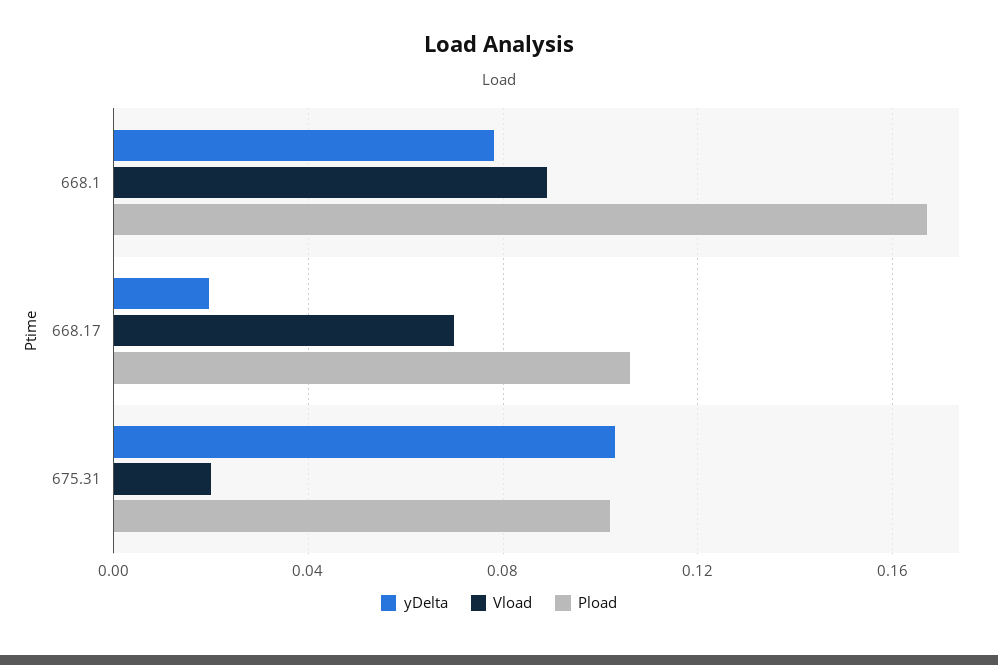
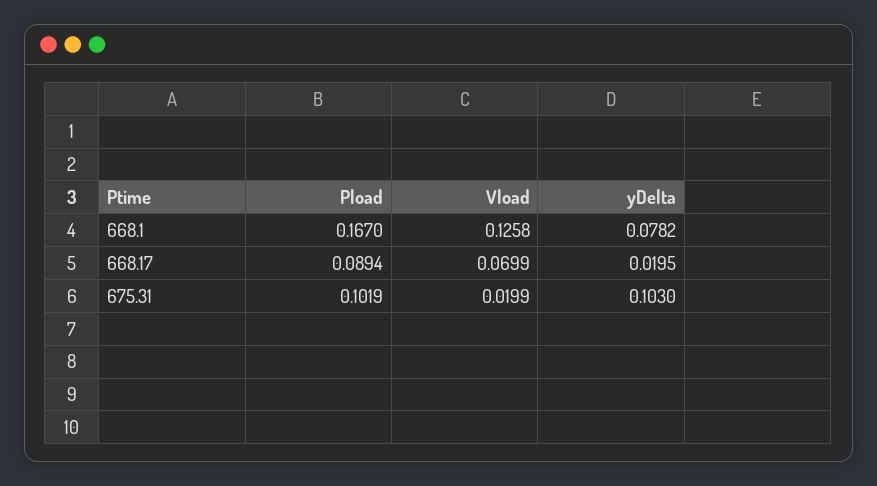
  {
    "yDelta": {
      "668.1": 0.0782,
      "668.17": 0.0195,
      "675.31": 0.103
    },
    "Vload": {
-     "668.1": 0.09,
+     "668.1": 0.1258,
      "668.17": 0.0699,
      "675.31": 0.0199
    },
    "Pload": {
      "668.1": 0.167,
-     "668.17": 0.105,
+     "668.17": 0.0894,
      "675.31": 0.1019
    }
  }

